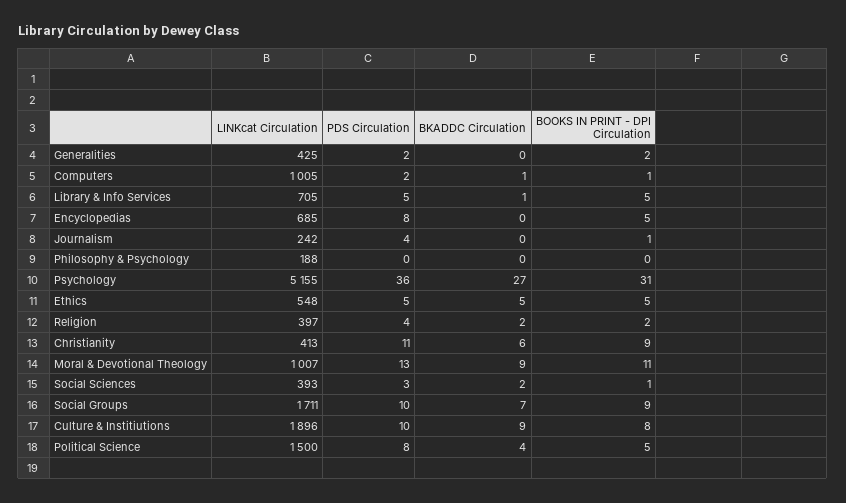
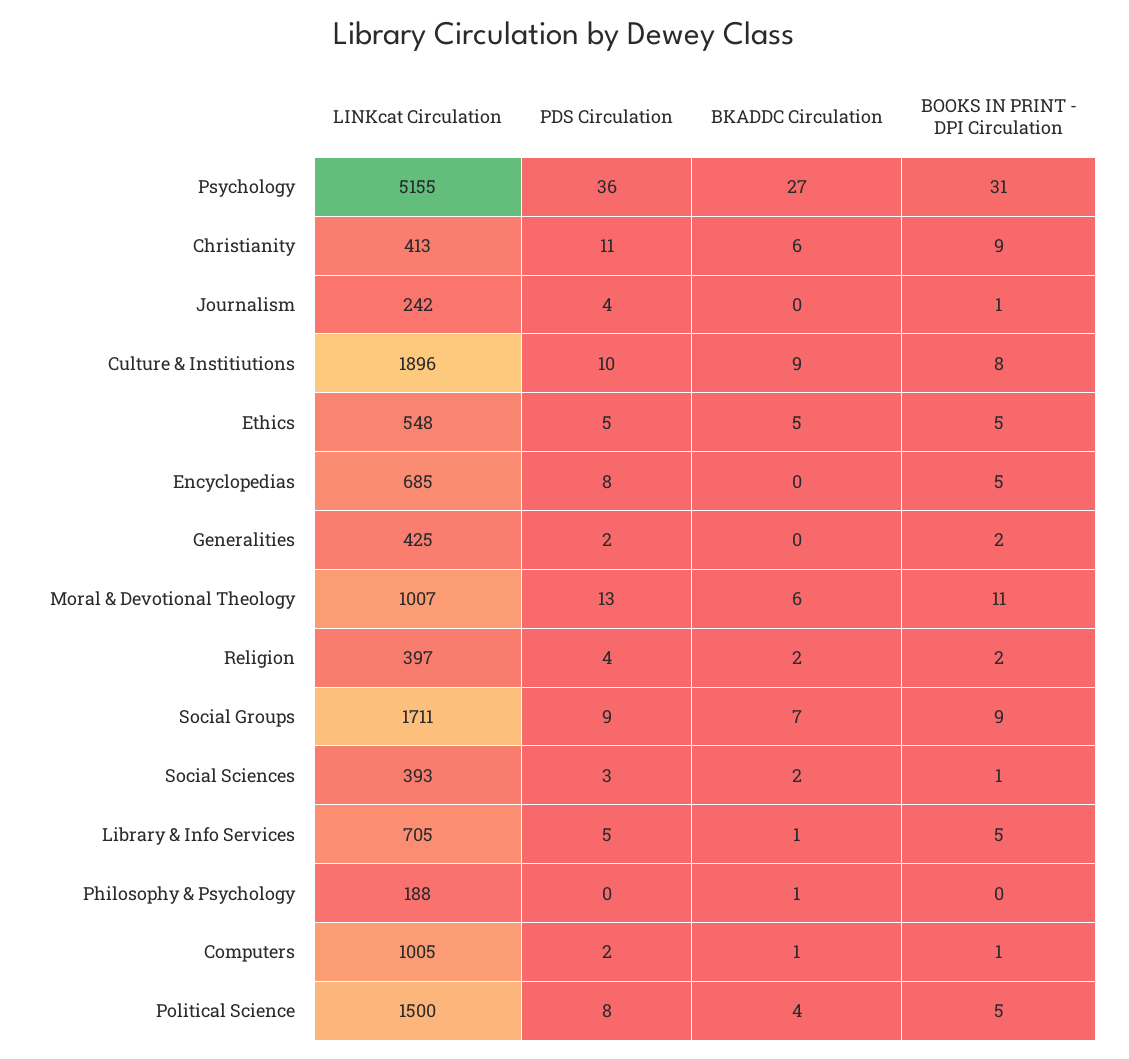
  {
    "LINKcat Circulation": {
      "Generalities": 425,
      "Computers": 1005,
      "Library & Info Services": 705,
      "Encyclopedias": 685,
      "Journalism": 242,
      "Philosophy & Psychology": 188,
      "Psychology": 5155,
      "Ethics": 548,
      "Religion": 397,
      "Christianity": 413,
      "Moral & Devotional Theology": 1007,
      "Social Sciences": 393,
      "Social Groups": 1711,
      "Culture & Institiutions": 1896,
      "Political Science": 1500
    },
    "PDS Circulation": {
      "Generalities": 2,
      "Computers": 2,
      "Library & Info Services": 5,
      "Encyclopedias": 8,
      "Journalism": 4,
      "Philosophy & Psychology": 0,
      "Psychology": 36,
      "Ethics": 5,
      "Religion": 4,
      "Christianity": 11,
      "Moral & Devotional Theology": 13,
      "Social Sciences": 3,
-     "Social Groups": 10,
+     "Social Groups": 9,
      "Culture & Institiutions": 10,
      "Political Science": 8
    },
    "BKADDC Circulation": {
      "Generalities": 0,
      "Computers": 1,
      "Library & Info Services": 1,
      "Encyclopedias": 0,
      "Journalism": 0,
-     "Philosophy & Psychology": 0,
+     "Philosophy & Psychology": 1,
      "Psychology": 27,
      "Ethics": 5,
      "Religion": 2,
      "Christianity": 6,
-     "Moral & Devotional Theology": 9,
+     "Moral & Devotional Theology": 6,
      "Social Sciences": 2,
      "Social Groups": 7,
      "Culture & Institiutions": 9,
      "Political Science": 4
    },
    "BOOKS IN PRINT - DPI Circulation": {
      "Generalities": 2,
      "Computers": 1,
      "Library & Info Services": 5,
      "Encyclopedias": 5,
      "Journalism": 1,
      "Philosophy & Psychology": 0,
      "Psychology": 31,
      "Ethics": 5,
      "Religion": 2,
      "Christianity": 9,
      "Moral & Devotional Theology": 11,
      "Social Sciences": 1,
      "Social Groups": 9,
      "Culture & Institiutions": 8,
      "Political Science": 5
    }
  }

